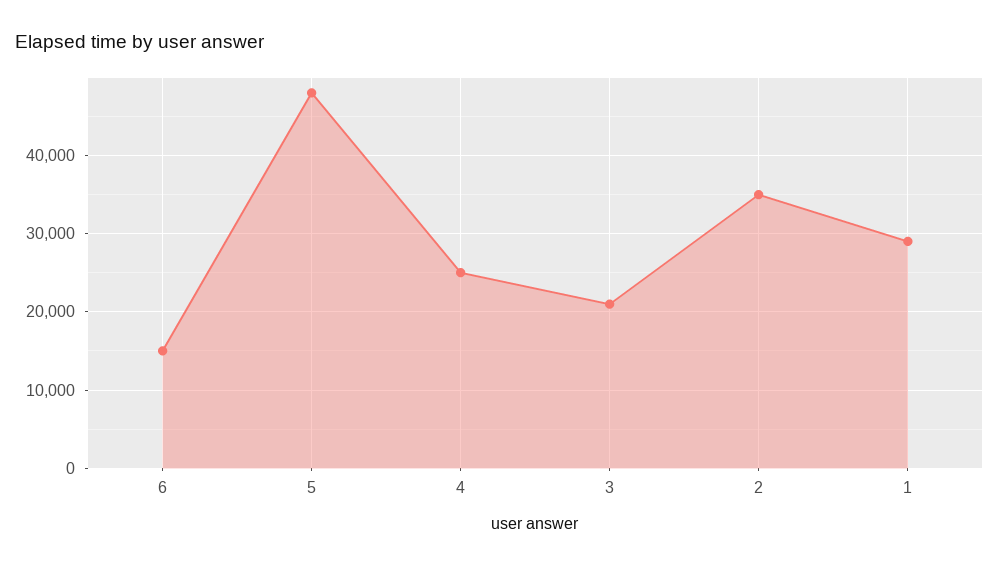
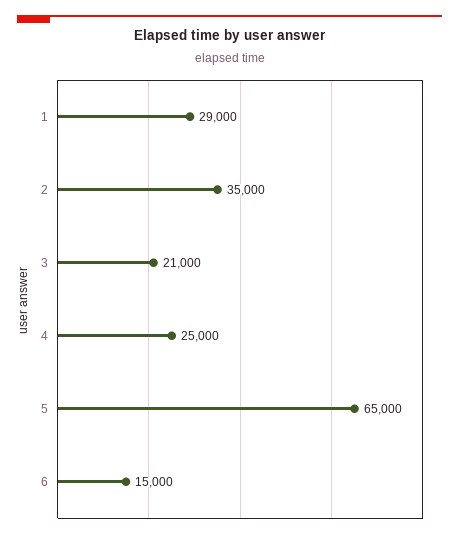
  {
    "6": 15000,
-   "5": 48000,
+   "5": 65000,
    "4": 25000,
    "3": 21000,
    "2": 35000,
    "1": 29000
  }

